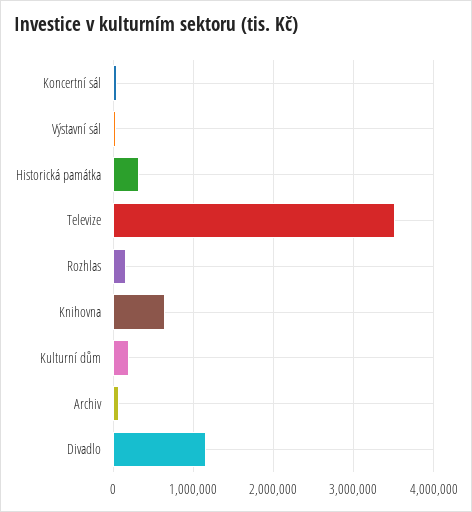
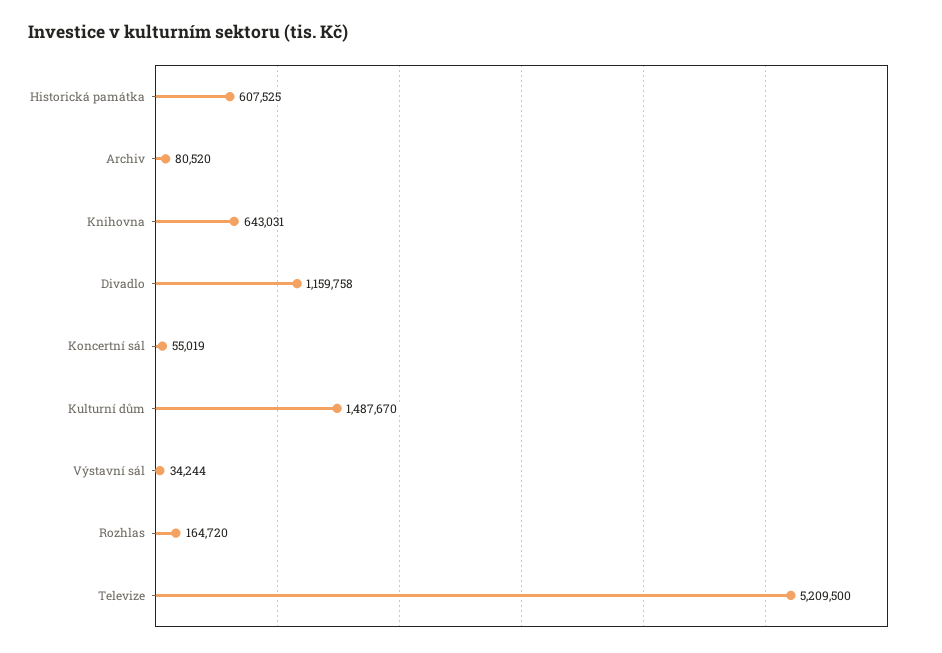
  {
    "Koncertní sál": 55019,
    "Výstavní sál": 34244,
-   "Historická památka": 300000,
+   "Historická památka": 607525,
-   "Televize": 3500000,
+   "Televize": 5209500,
    "Rozhlas": 164720,
    "Knihovna": 643031,
-   "Kulturní dům": 200000,
+   "Kulturní dům": 1487670,
    "Archiv": 80520,
    "Divadlo": 1159758
  }

